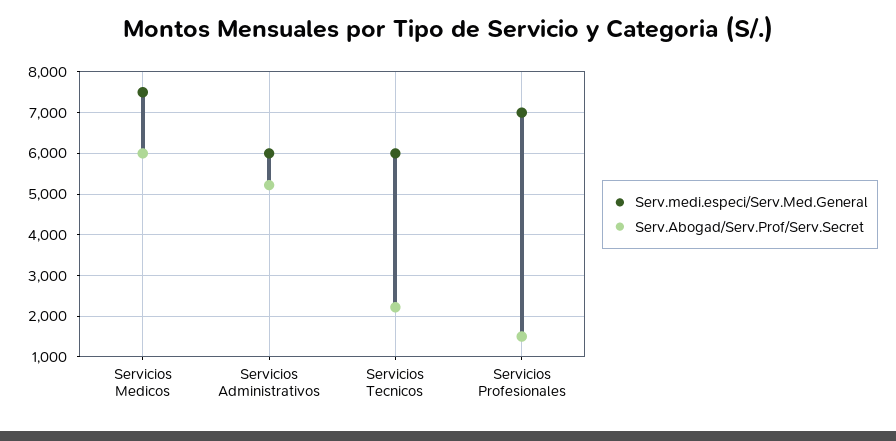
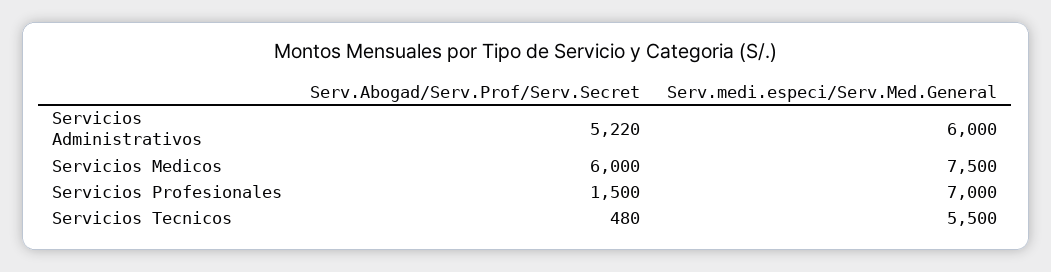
  {
    "Serv.medi.especi/Serv.Med.General": {
      "Servicios Medicos": 7500,
      "Servicios Administrativos": 6000,
-     "Servicios Tecnicos": 6000,
+     "Servicios Tecnicos": 5500,
      "Servicios Profesionales": 7000
    },
    "Serv.Abogad/Serv.Prof/Serv.Secret": {
      "Servicios Medicos": 6000,
      "Servicios Administrativos": 5220,
-     "Servicios Tecnicos": 2200,
+     "Servicios Tecnicos": 480,
      "Servicios Profesionales": 1500
    }
  }

